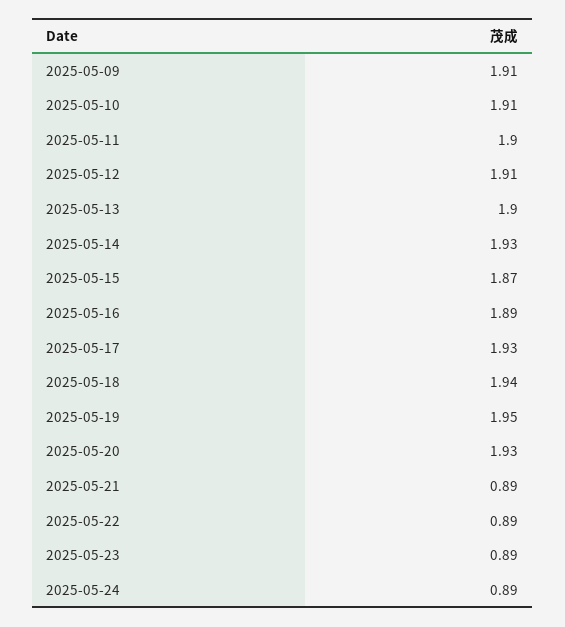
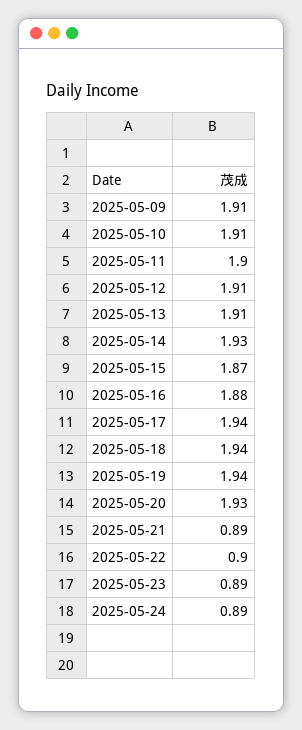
  {
    "2025-05-09": 1.91,
    "2025-05-10": 1.91,
    "2025-05-11": 1.9,
    "2025-05-12": 1.91,
-   "2025-05-13": 1.9,
+   "2025-05-13": 1.91,
    "2025-05-14": 1.93,
    "2025-05-15": 1.87,
-   "2025-05-16": 1.89,
+   "2025-05-16": 1.88,
-   "2025-05-17": 1.93,
+   "2025-05-17": 1.94,
    "2025-05-18": 1.94,
-   "2025-05-19": 1.95,
+   "2025-05-19": 1.94,
    "2025-05-20": 1.93,
    "2025-05-21": 0.89,
-   "2025-05-22": 0.89,
+   "2025-05-22": 0.9,
    "2025-05-23": 0.89,
    "2025-05-24": 0.89
  }

